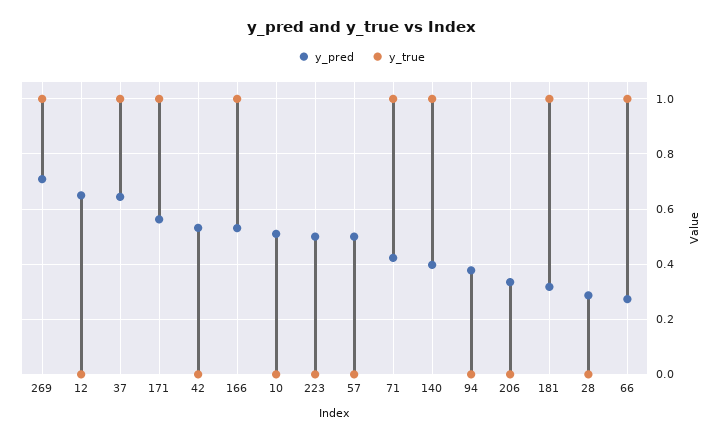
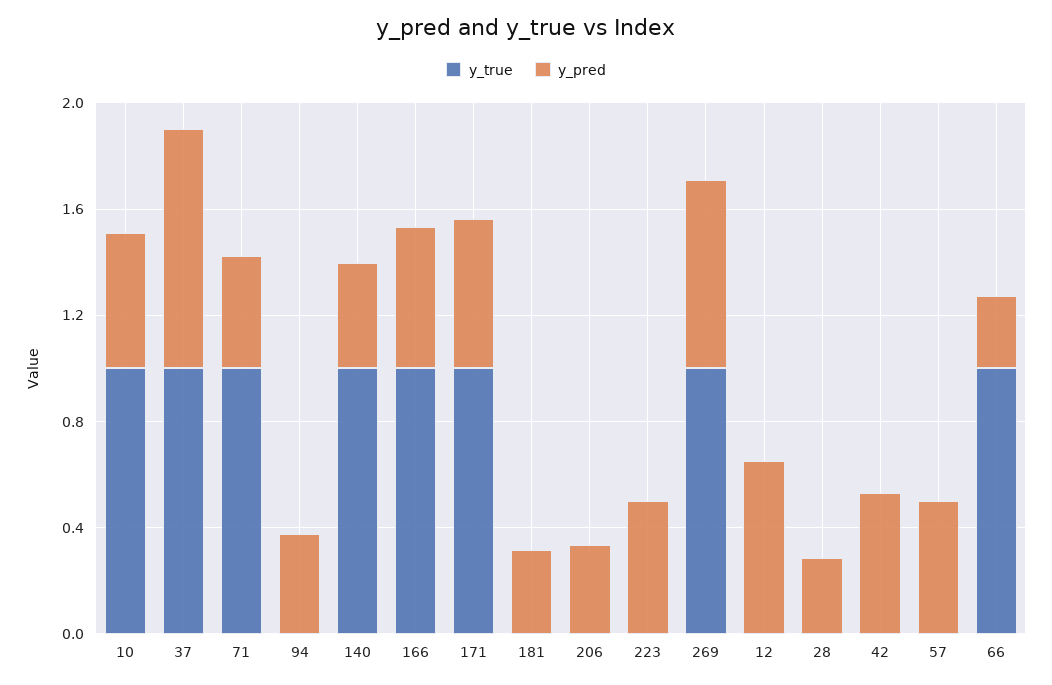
  {
    "y_pred": {
      "269": 0.7,
      "12": 0.65,
-     "37": 0.65,
+     "37": 0.9,
      "171": 0.55,
      "42": 0.525,
      "166": 0.525,
      "10": 0.5,
      "223": 0.5,
      "57": 0.5,
      "71": 0.425,
      "140": 0.4,
      "94": 0.375,
      "206": 0.325,
      "181": 0.325,
      "28": 0.275,
      "66": 0.275
    },
    "y_true": {
      "269": 1,
      "12": 0,
      "37": 1,
      "171": 1,
      "42": 0,
      "166": 1,
-     "10": 0,
+     "10": 1,
      "223": 0,
      "57": 0,
      "71": 1,
      "140": 1,
      "94": 0,
      "206": 0,
-     "181": 1,
+     "181": 0,
      "28": 0,
      "66": 1
    }
  }

